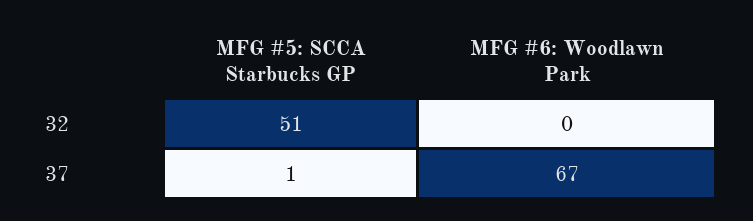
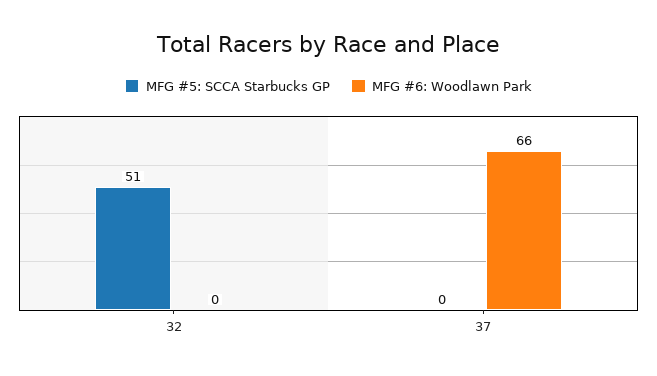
  {
    "MFG #5: SCCA Starbucks GP": {
      "32": 51,
-     "37": 1
+     "37": 0
    },
    "MFG #6: Woodlawn Park": {
      "32": 0,
-     "37": 67
+     "37": 66
    }
  }

